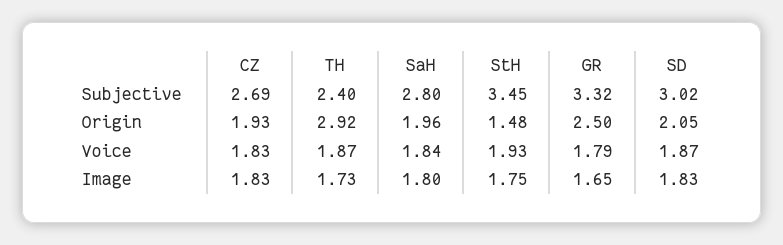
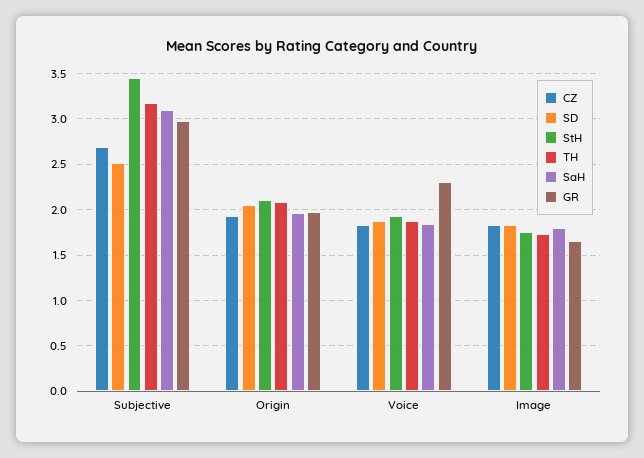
  {
    "CZ": {
      "Subjective": 2.69,
      "Origin": 1.93,
      "Voice": 1.83,
      "Image": 1.83
    },
    "TH": {
-     "Subjective": 2.4,
+     "Subjective": 3.2,
-     "Origin": 2.92,
+     "Origin": 2.1,
      "Voice": 1.87,
      "Image": 1.73
    },
    "SaH": {
-     "Subjective": 2.8,
+     "Subjective": 3.1,
      "Origin": 1.96,
      "Voice": 1.84,
      "Image": 1.8
    },
    "StH": {
      "Subjective": 3.45,
-     "Origin": 1.48,
+     "Origin": 2.1,
      "Voice": 1.93,
      "Image": 1.75
    },
    "GR": {
-     "Subjective": 3.32,
+     "Subjective": 3,
-     "Origin": 2.5,
+     "Origin": 2,
-     "Voice": 1.79,
+     "Voice": 2.3,
      "Image": 1.65
    },
    "SD": {
-     "Subjective": 3.02,
+     "Subjective": 2.5,
      "Origin": 2.05,
      "Voice": 1.87,
      "Image": 1.83
    }
  }

